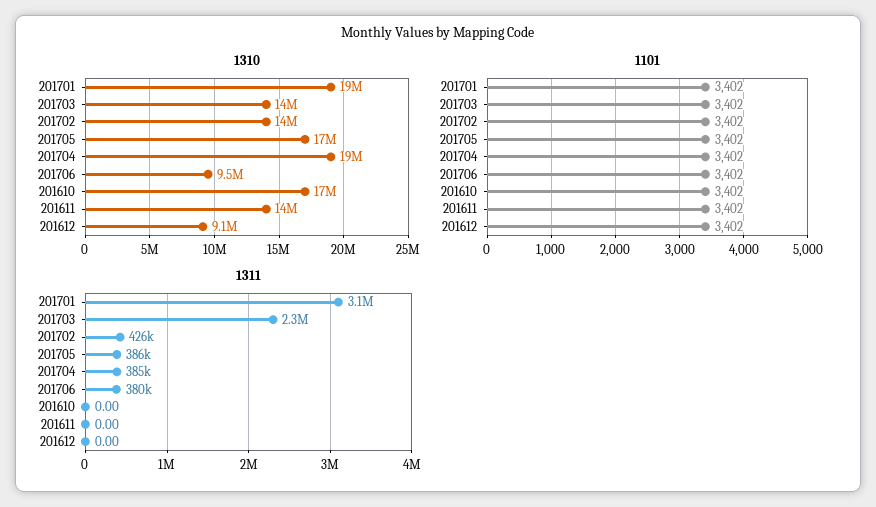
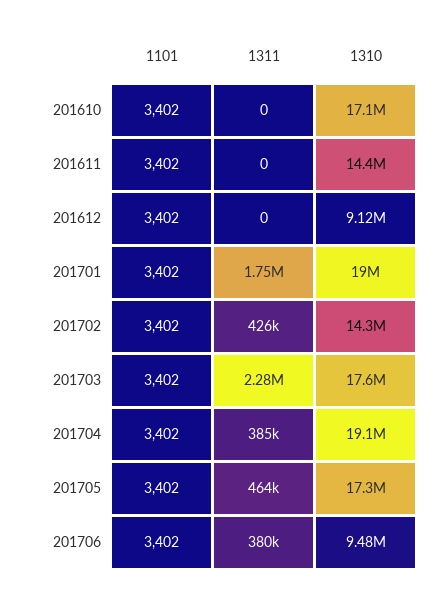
  {
    "1310": {
      "201701": 19000000,
-     "201703": 14000000,
+     "201703": 17600000,
      "201702": 14300000,
      "201705": 17300000,
      "201704": 19100000,
      "201706": 9480000,
      "201610": 17100000,
      "201611": 14400000,
      "201612": 9120000
    },
    "1101": {
      "201701": 3402,
      "201703": 3402,
      "201702": 3402,
      "201705": 3402,
      "201704": 3402,
      "201706": 3402,
      "201610": 3402,
      "201611": 3402,
      "201612": 3402
    },
    "1311": {
-     "201701": 3100000,
+     "201701": 1750000,
      "201703": 2280000,
      "201702": 426000,
-     "201705": 386000,
+     "201705": 464000,
      "201704": 385000,
      "201706": 380000,
      "201610": 0,
      "201611": 0,
      "201612": 0
    }
  }

